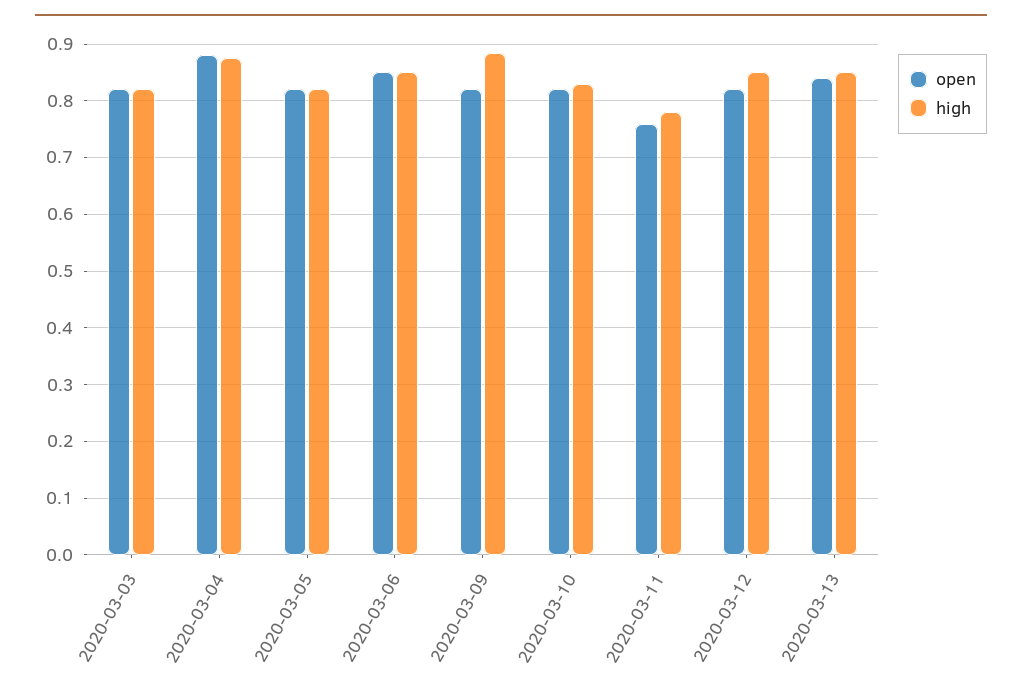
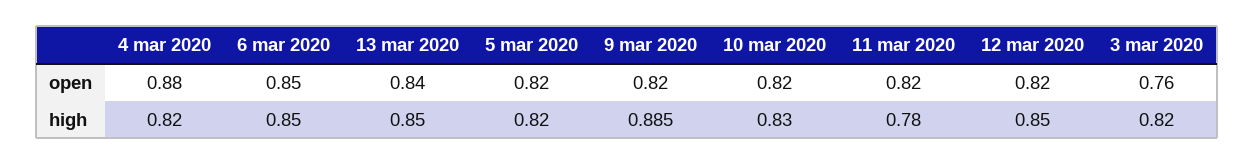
  {
    "open": {
-     "2020-03-03": 0.82,
+     "2020-03-03": 0.76,
      "2020-03-04": 0.88,
      "2020-03-05": 0.82,
      "2020-03-06": 0.85,
      "2020-03-09": 0.82,
      "2020-03-10": 0.82,
-     "2020-03-11": 0.76,
+     "2020-03-11": 0.82,
      "2020-03-12": 0.82,
      "2020-03-13": 0.84
    },
    "high": {
      "2020-03-03": 0.82,
-     "2020-03-04": 0.88,
+     "2020-03-04": 0.82,
      "2020-03-05": 0.82,
      "2020-03-06": 0.85,
      "2020-03-09": 0.885,
      "2020-03-10": 0.83,
      "2020-03-11": 0.78,
      "2020-03-12": 0.85,
      "2020-03-13": 0.85
    }
  }

